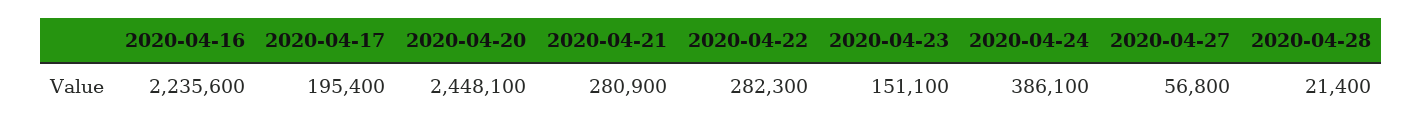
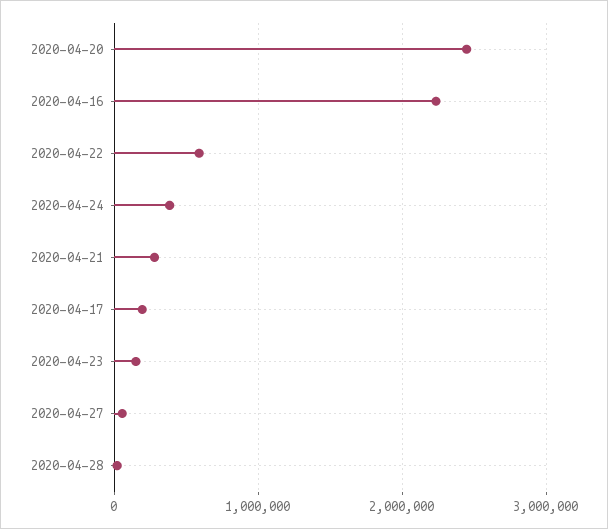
  {
    "2020-04-16": 2235600,
    "2020-04-17": 195400,
    "2020-04-20": 2448100,
    "2020-04-21": 280900,
-   "2020-04-22": 282300,
+   "2020-04-22": 600000,
    "2020-04-23": 151100,
    "2020-04-24": 386100,
    "2020-04-27": 56800,
    "2020-04-28": 21400
  }

